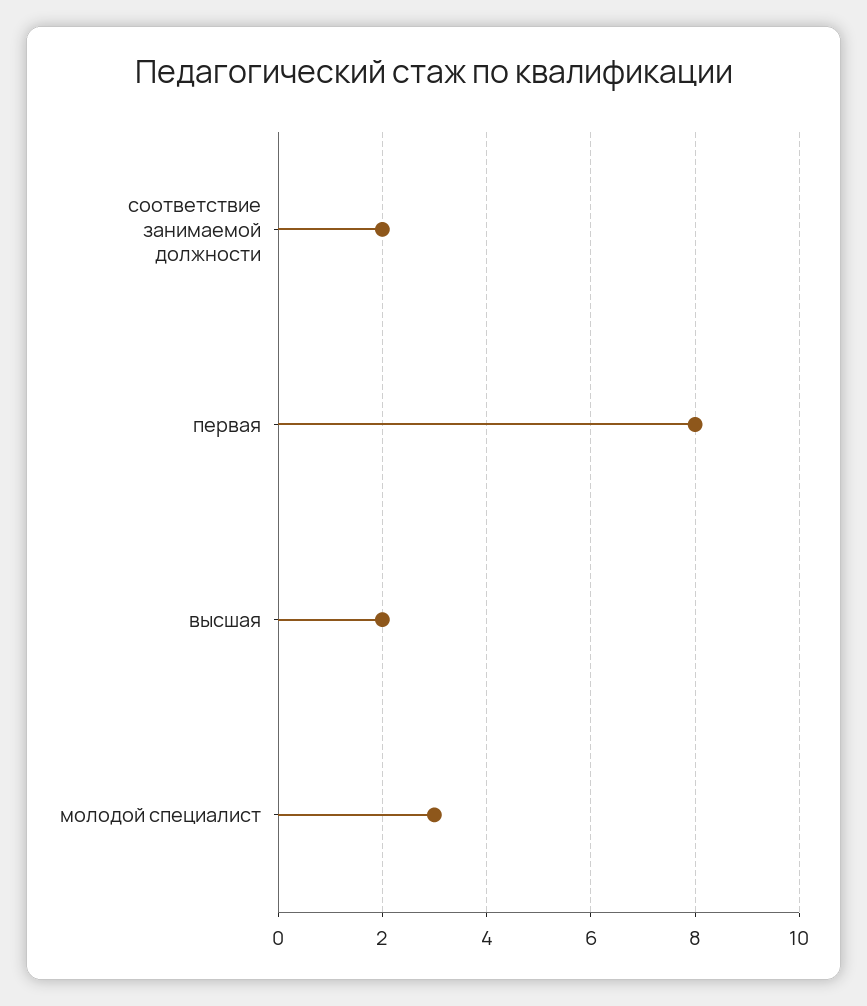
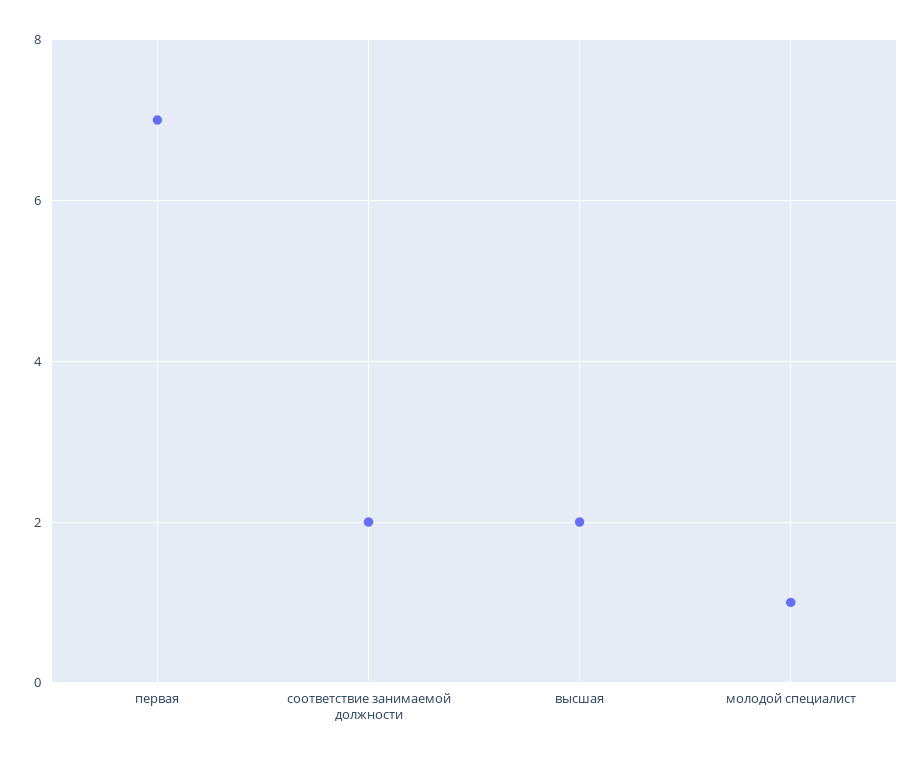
  {
    "соответствие занимаемой должности": 2,
-   "первая": 8,
+   "первая": 7,
    "высшая": 2,
-   "молодой специалист": 3
+   "молодой специалист": 1
  }

